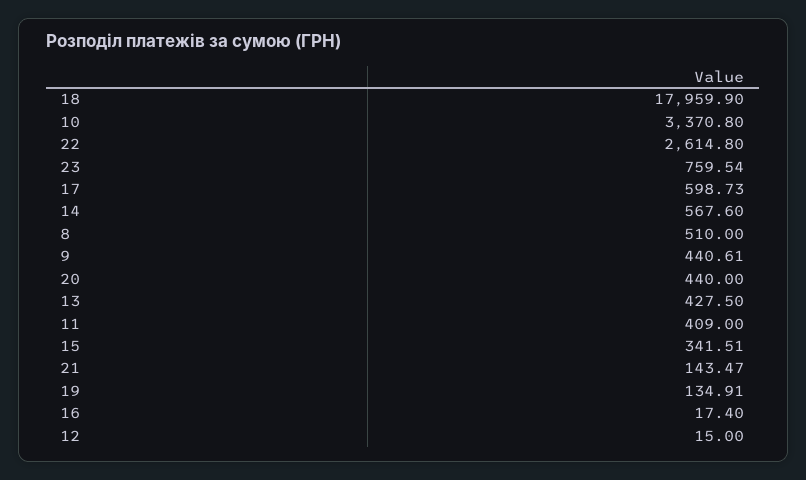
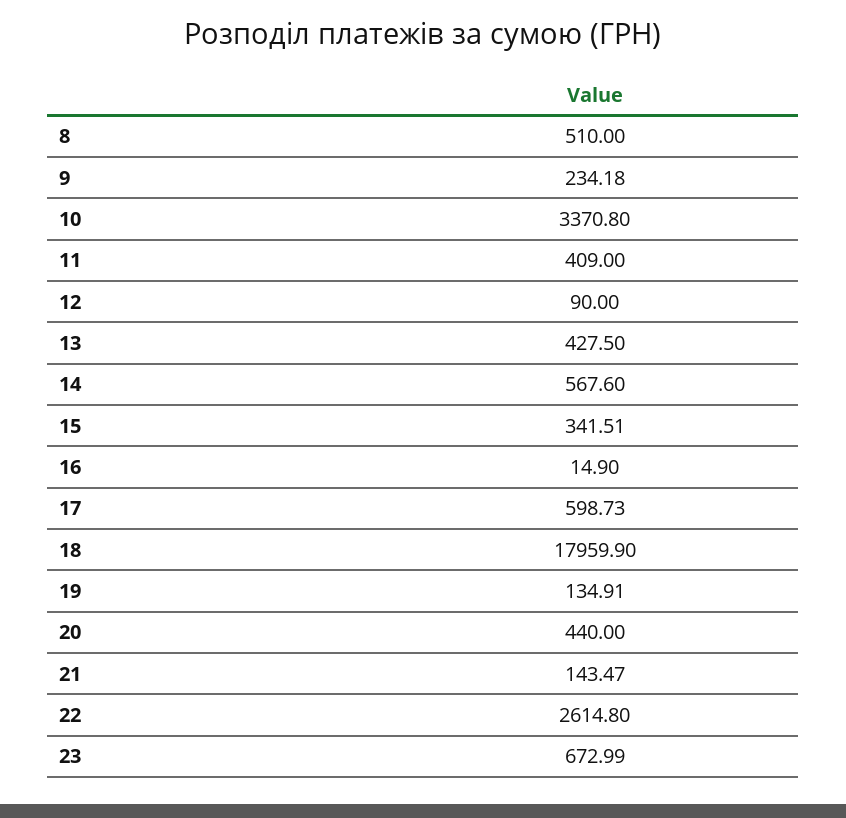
  {
    "18": 17959.9,
    "10": 3370.8,
    "22": 2614.8,
-   "23": 759.54,
+   "23": 672.99,
    "17": 598.73,
    "14": 567.6,
    "8": 510,
-   "9": 440.61,
+   "9": 234.18,
    "20": 440,
    "13": 427.5,
    "11": 409,
    "15": 341.51,
    "21": 143.47,
    "19": 134.91,
-   "16": 17.4,
+   "16": 14.9,
-   "12": 15
+   "12": 90
  }

